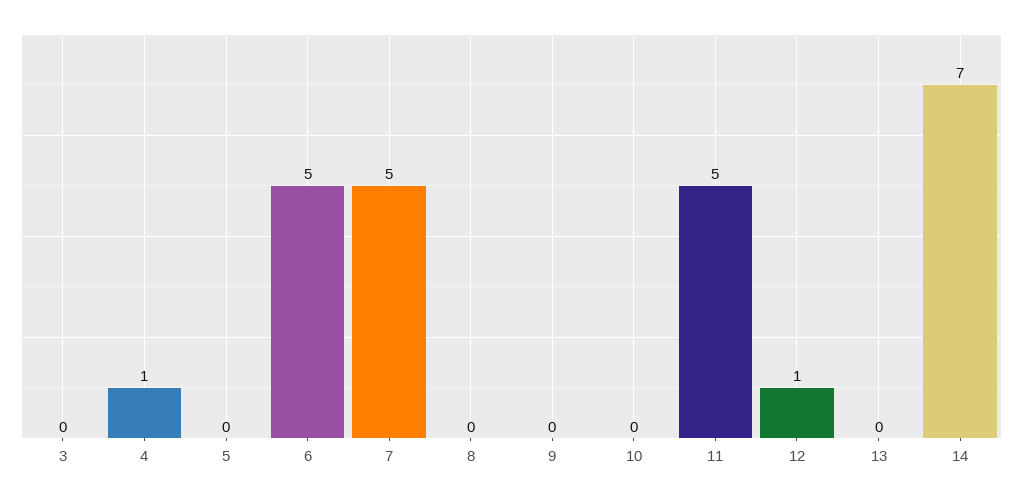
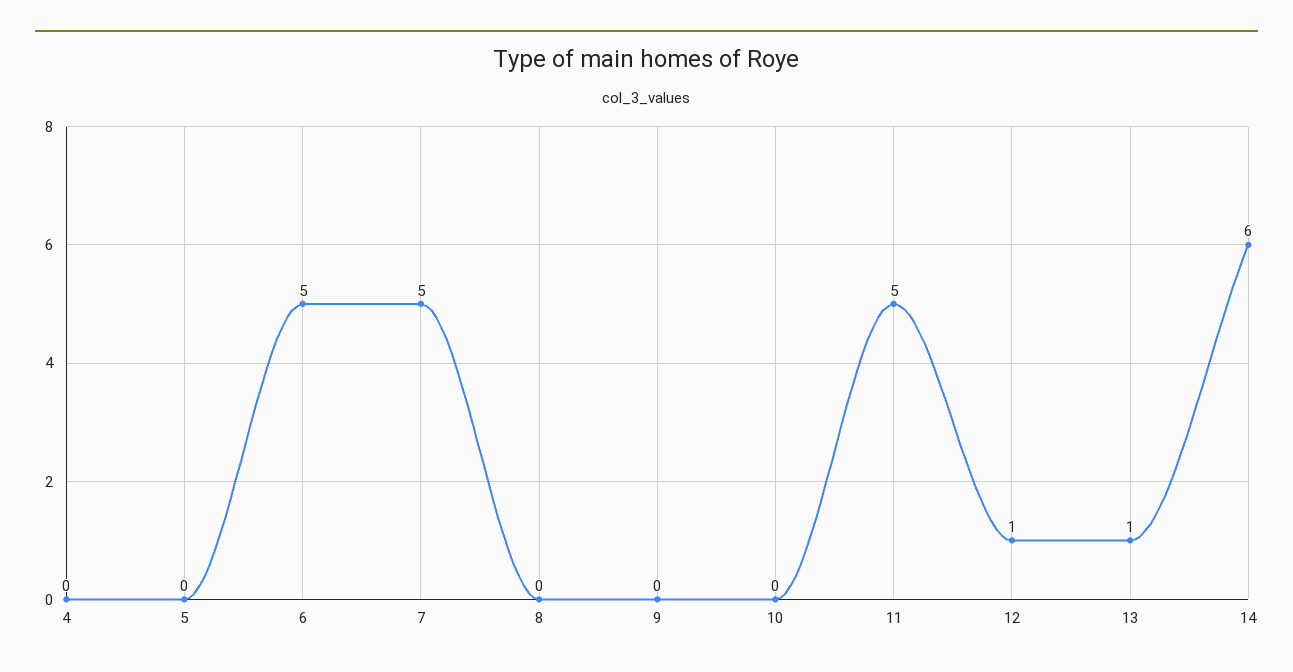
  {
-   "3": 0,
-   "4": 1,
+   "4": 0,
    "5": 0,
    "6": 5,
    "7": 5,
    "8": 0,
    "9": 0,
    "10": 0,
    "11": 5,
    "12": 1,
-   "13": 0,
+   "13": 1,
-   "14": 7
+   "14": 6
  }

